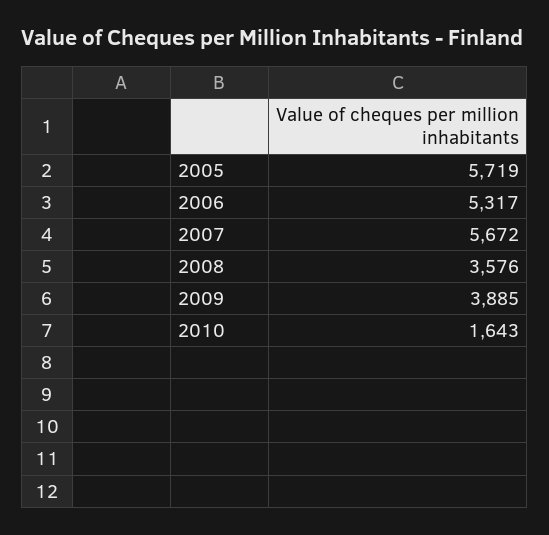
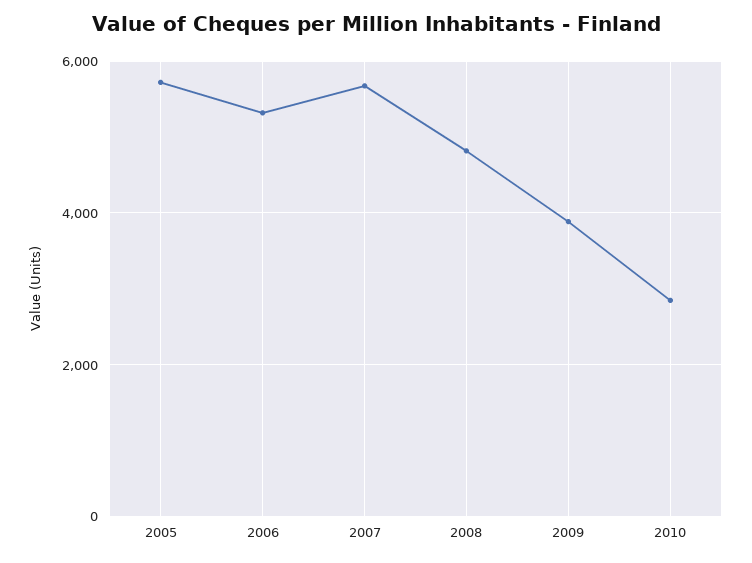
  {
    "2005": 5719,
    "2006": 5317,
    "2007": 5672,
-   "2008": 3576,
+   "2008": 4800,
    "2009": 3885,
-   "2010": 1643
+   "2010": 2800
  }

